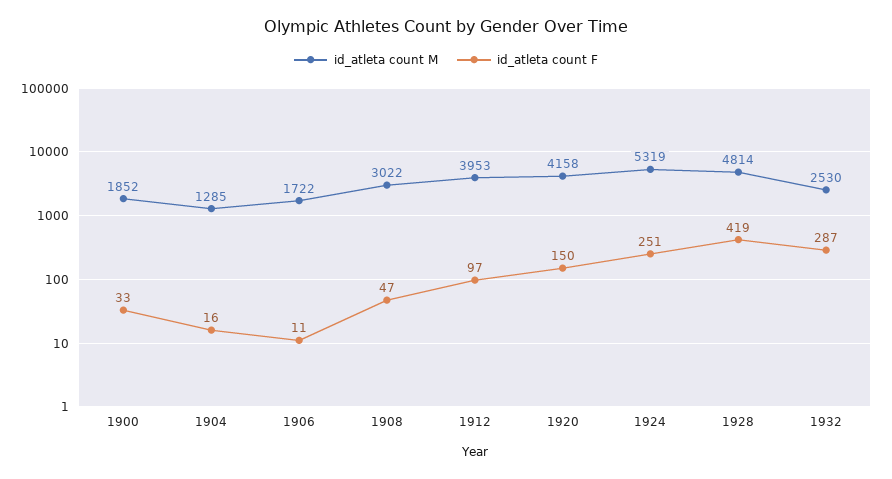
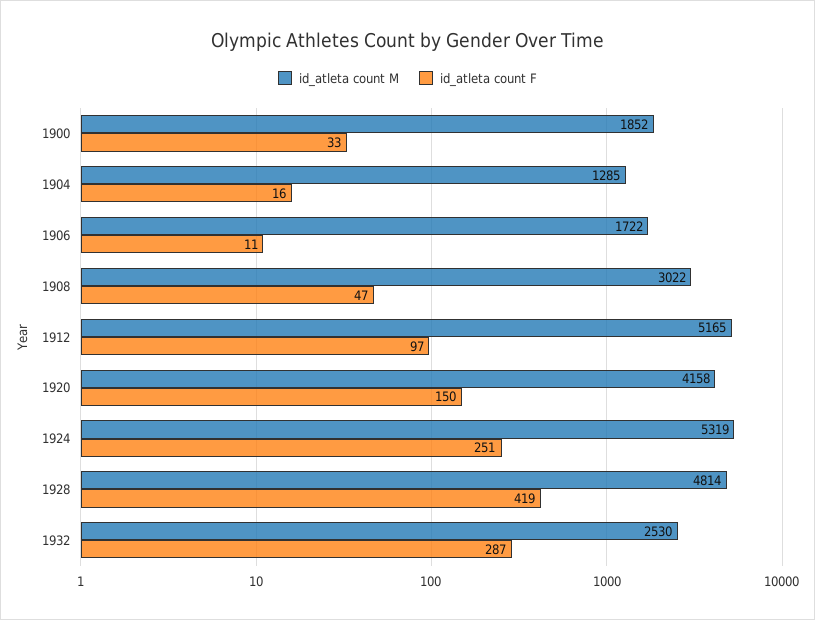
  {
    "id_atleta count M": {
      "1900": 1852,
      "1904": 1285,
      "1906": 1722,
      "1908": 3022,
-     "1912": 3953,
+     "1912": 5165,
      "1920": 4158,
      "1924": 5319,
      "1928": 4814,
      "1932": 2530
    },
    "id_atleta count F": {
      "1900": 33,
      "1904": 16,
      "1906": 11,
      "1908": 47,
      "1912": 97,
      "1920": 150,
      "1924": 251,
      "1928": 419,
      "1932": 287
    }
  }

